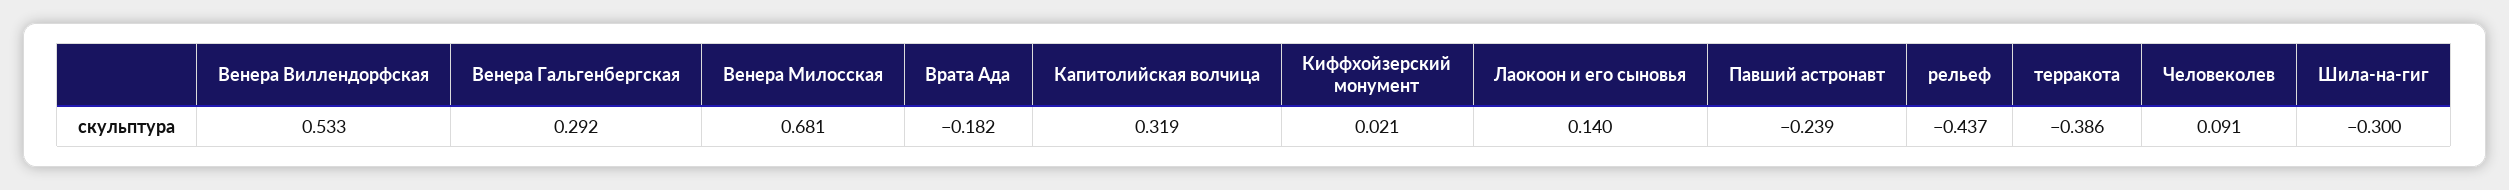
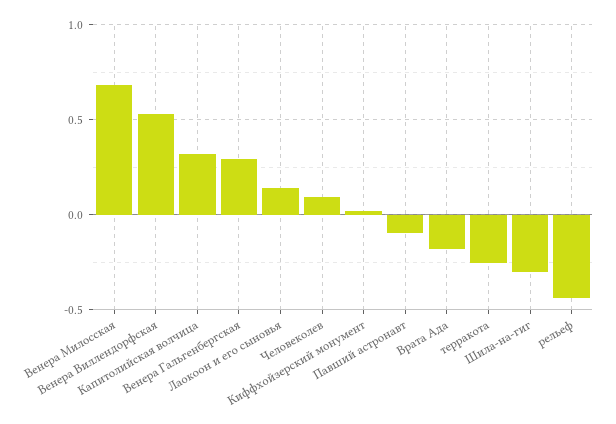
  {
    "Венера Виллендорфская": 0.533,
    "Венера Гальгенбергская": 0.292,
    "Венера Милосская": 0.681,
    "Врата Ада": -0.182,
    "Капитолийская волчица": 0.319,
    "Киффхойзерский монумент": 0.021,
    "Лаокоон и его сыновья": 0.14,
-   "Павший астронавт": -0.239,
+   "Павший астронавт": -0.1,
    "рельеф": -0.437,
-   "терракота": -0.386,
+   "терракота": -0.25,
    "Человеколев": 0.091,
    "Шила-на-гиг": -0.3
  }

